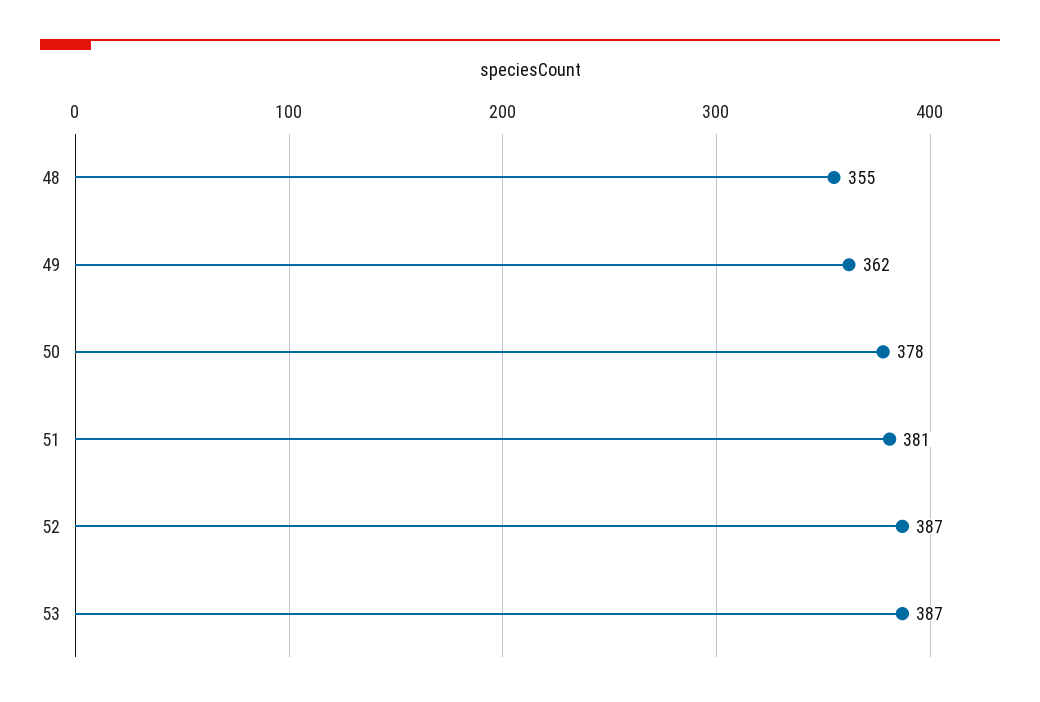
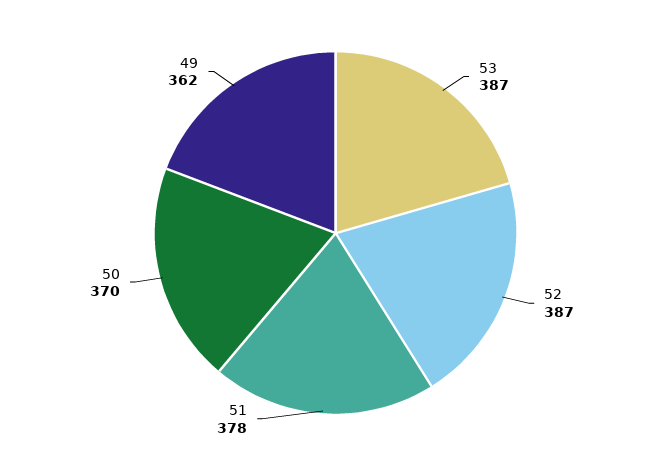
  {
-   "48": 355,
    "49": 362,
-   "50": 378,
+   "50": 370,
-   "51": 381,
+   "51": 378,
    "52": 387,
    "53": 387
  }

